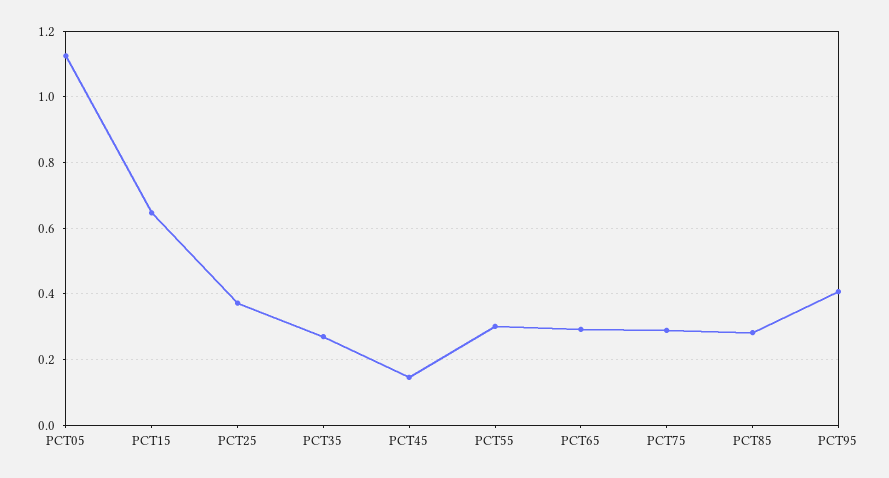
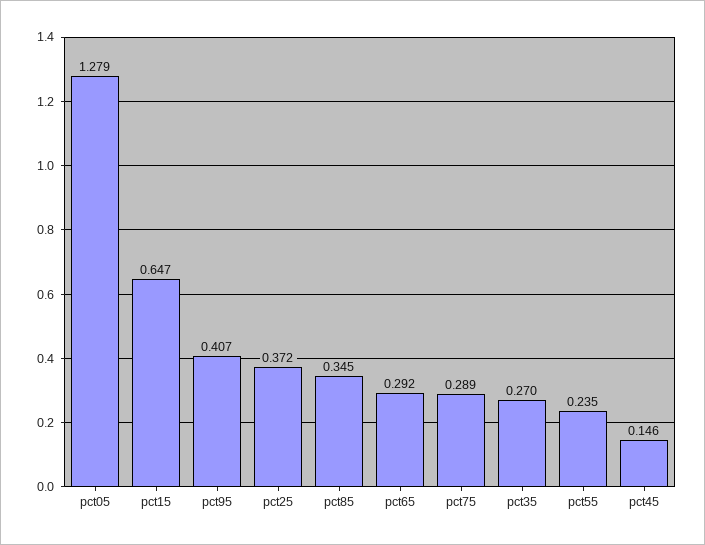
  {
-   "PCT05": 1.12,
+   "PCT05": 1.279,
    "PCT15": 0.647,
    "PCT25": 0.372,
    "PCT35": 0.27,
    "PCT45": 0.146,
-   "PCT55": 0.3,
+   "PCT55": 0.235,
    "PCT65": 0.292,
    "PCT75": 0.289,
-   "PCT85": 0.28,
+   "PCT85": 0.345,
    "PCT95": 0.407
  }

